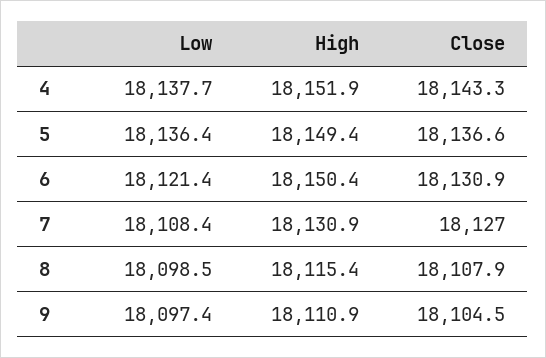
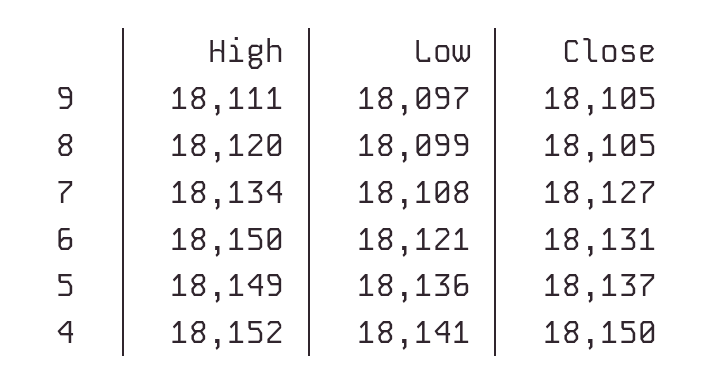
  {
    "Low": {
-     "4": 18137.7,
+     "4": 18141,
      "5": 18136.4,
      "6": 18121.4,
      "7": 18108.4,
      "8": 18098.5,
      "9": 18097.4
    },
    "High": {
      "4": 18151.9,
      "5": 18149.4,
      "6": 18150.4,
-     "7": 18130.9,
+     "7": 18134,
-     "8": 18115.4,
+     "8": 18120,
      "9": 18110.9
    },
    "Close": {
-     "4": 18143.3,
+     "4": 18150,
      "5": 18136.6,
      "6": 18130.9,
      "7": 18127,
-     "8": 18107.9,
+     "8": 18105,
      "9": 18104.5
    }
  }

